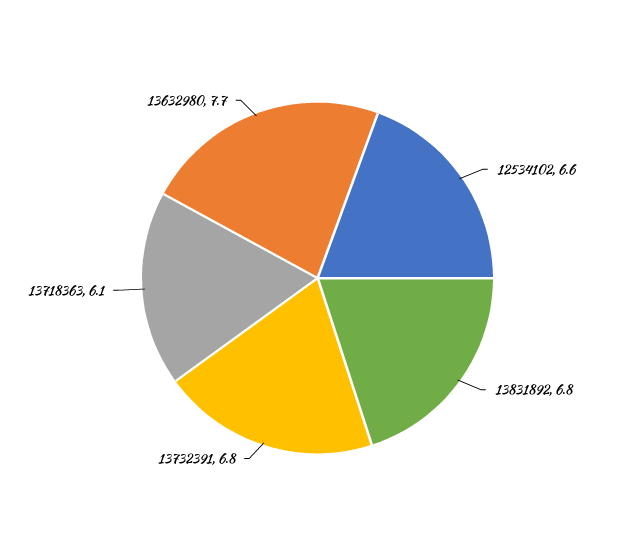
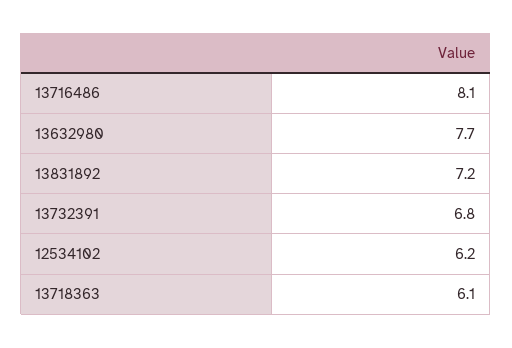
  {
-   "12534102": 6.6,
+   "12534102": 6.2,
-   "13831892": 6.8,
+   "13831892": 7.2,
    "13732391": 6.8,
    "13718363": 6.1,
-   "13632980": 7.7
+   "13632980": 7.7,
+   "13716486": 8.1
  }

